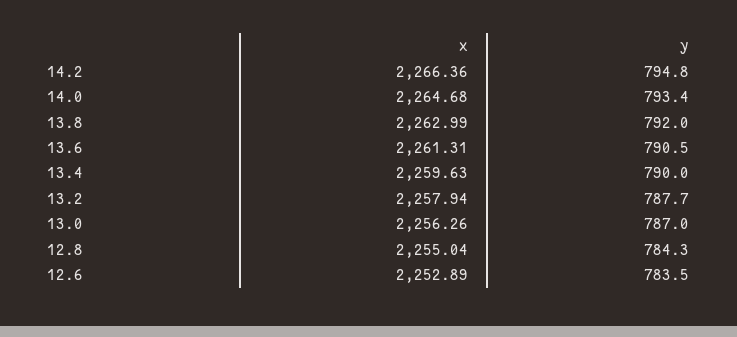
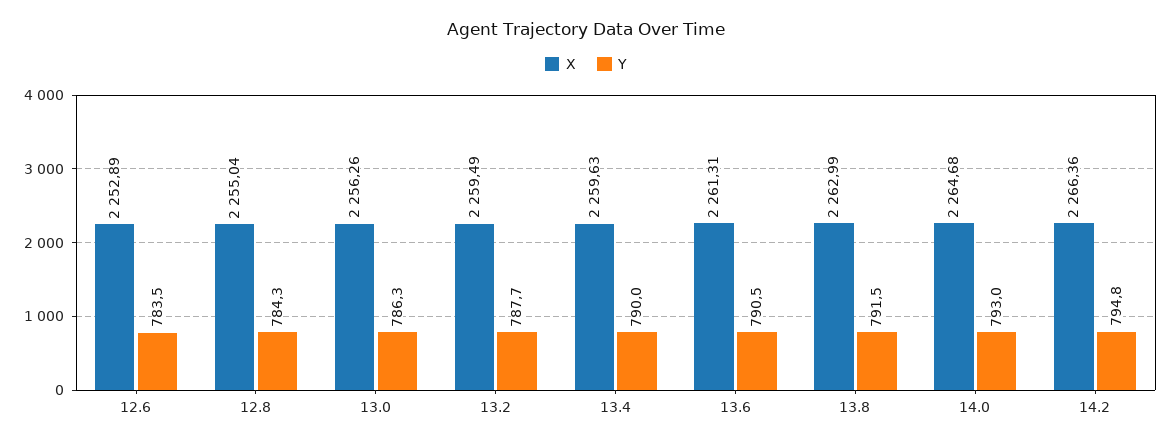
  {
    "x": {
      "14.2": 2266.36,
      "14.0": 2264.68,
      "13.8": 2262.99,
      "13.6": 2261.31,
      "13.4": 2259.63,
-     "13.2": 2257.94,
+     "13.2": 2259.49,
      "13.0": 2256.26,
      "12.8": 2255.04,
      "12.6": 2252.89
    },
    "y": {
      "14.2": 794.8,
-     "14.0": 793.4,
+     "14.0": 793,
-     "13.8": 792,
+     "13.8": 791.5,
      "13.6": 790.5,
      "13.4": 790,
      "13.2": 787.7,
-     "13.0": 787,
+     "13.0": 786.3,
      "12.8": 784.3,
      "12.6": 783.5
    }
  }

